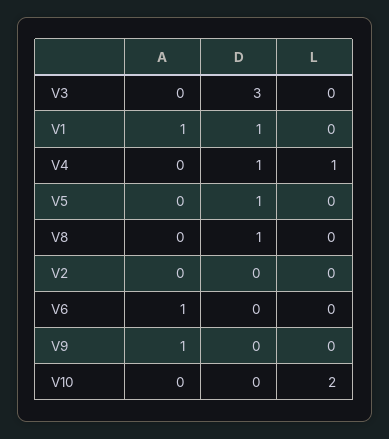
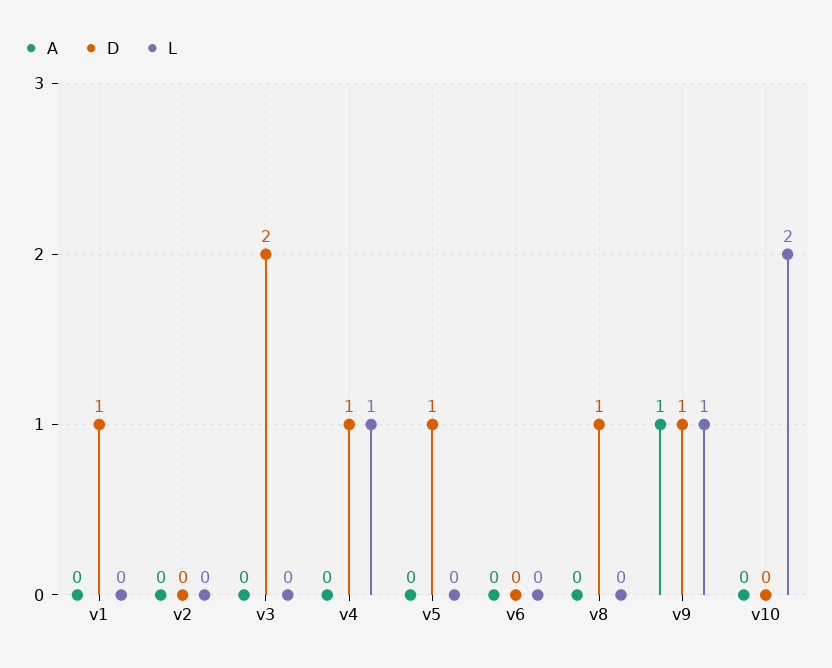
  {
    "A": {
      "V3": 0,
-     "V1": 1,
+     "V1": 0,
      "V4": 0,
      "V5": 0,
      "V8": 0,
      "V2": 0,
-     "V6": 1,
+     "V6": 0,
      "V9": 1,
      "V10": 0
    },
    "D": {
-     "V3": 3,
+     "V3": 2,
      "V1": 1,
      "V4": 1,
      "V5": 1,
      "V8": 1,
      "V2": 0,
      "V6": 0,
-     "V9": 0,
+     "V9": 1,
      "V10": 0
    },
    "L": {
      "V3": 0,
      "V1": 0,
      "V4": 1,
      "V5": 0,
      "V8": 0,
      "V2": 0,
      "V6": 0,
-     "V9": 0,
+     "V9": 1,
      "V10": 2
    }
  }

